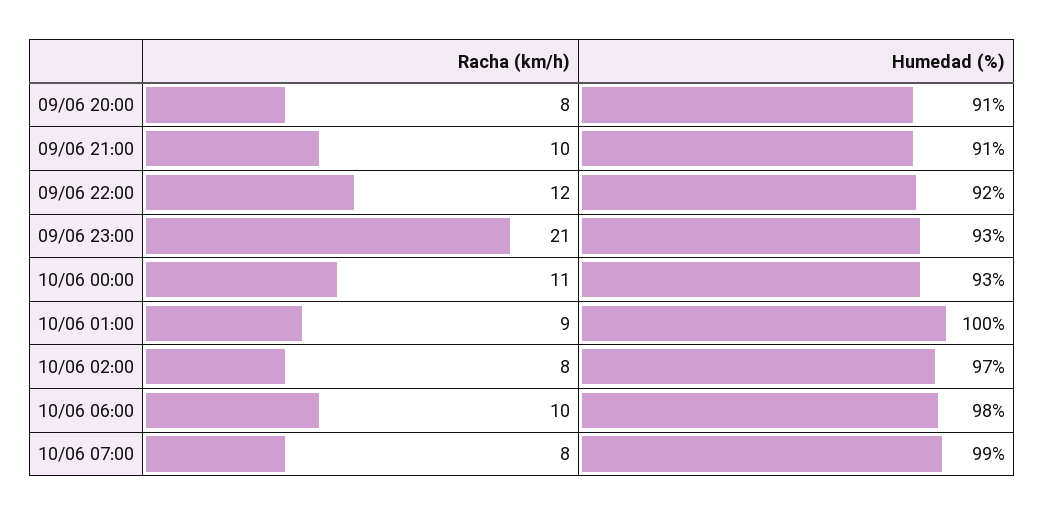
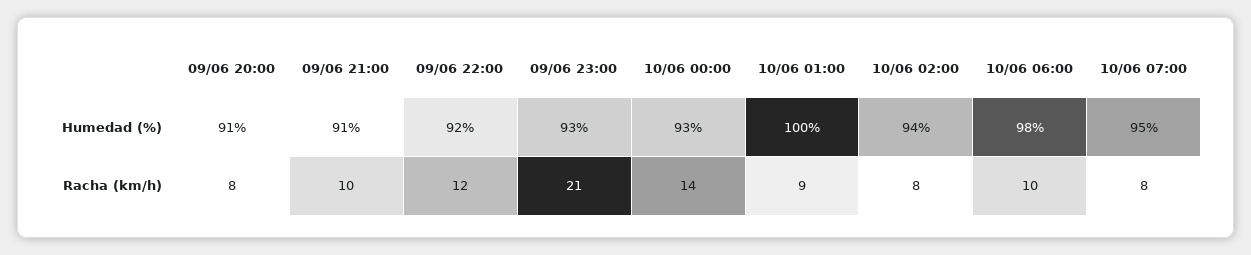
  {
    "Racha (km/h)": {
      "09/06 20:00": 8,
      "09/06 21:00": 10,
      "09/06 22:00": 12,
      "09/06 23:00": 21,
-     "10/06 00:00": 11,
+     "10/06 00:00": 14,
      "10/06 01:00": 9,
      "10/06 02:00": 8,
      "10/06 06:00": 10,
      "10/06 07:00": 8
    },
    "Humedad (%)": {
      "09/06 20:00": 91,
      "09/06 21:00": 91,
      "09/06 22:00": 92,
      "09/06 23:00": 93,
      "10/06 00:00": 93,
      "10/06 01:00": 100,
-     "10/06 02:00": 97,
+     "10/06 02:00": 94,
      "10/06 06:00": 98,
-     "10/06 07:00": 99
+     "10/06 07:00": 95
    }
  }

